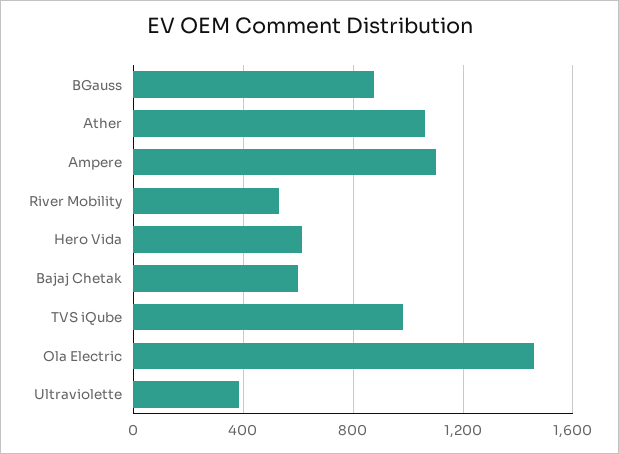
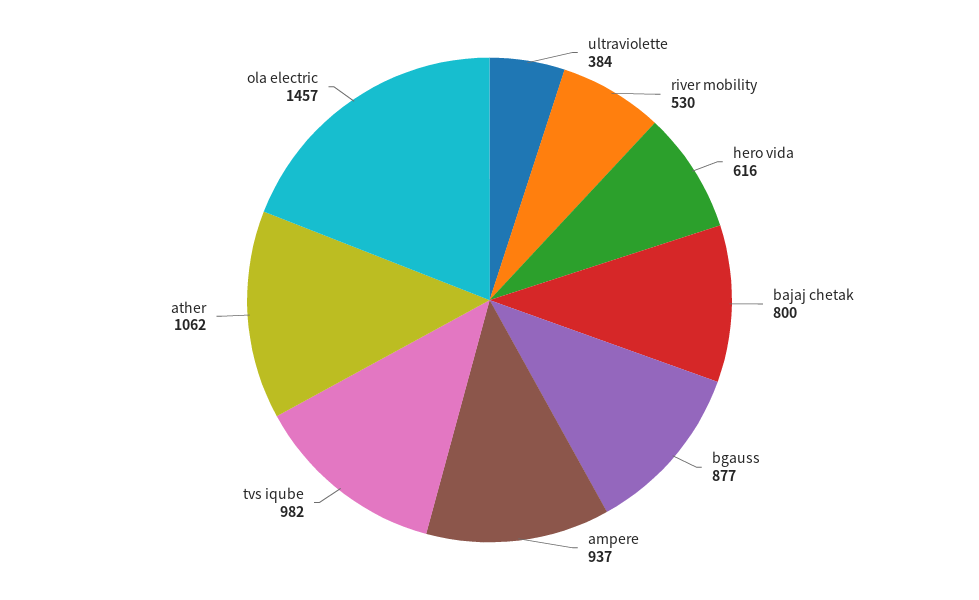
  {
    "BGauss": 877,
    "Ather": 1062,
-   "Ampere": 1100,
+   "Ampere": 937,
    "River Mobility": 530,
    "Hero Vida": 616,
-   "Bajaj Chetak": 600,
+   "Bajaj Chetak": 800,
    "TVS iQube": 982,
    "Ola Electric": 1457,
    "Ultraviolette": 384
  }

